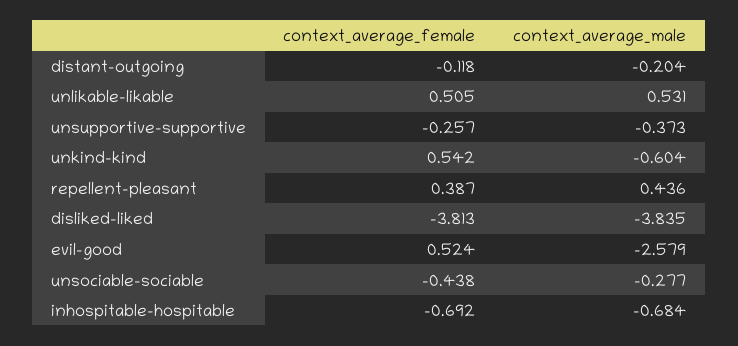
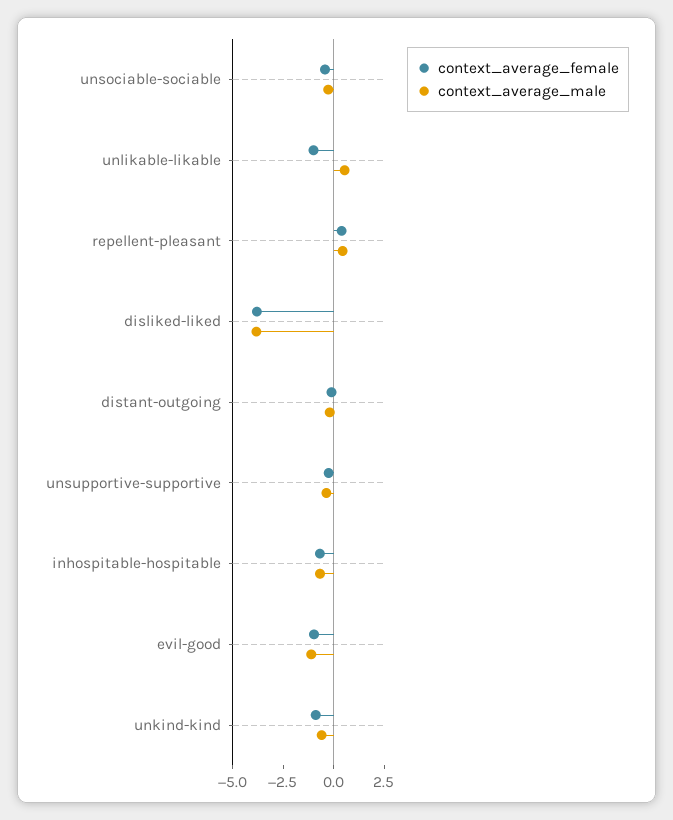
  {
    "context_average_female": {
      "distant-outgoing": -0.118,
-     "unlikable-likable": 0.505,
+     "unlikable-likable": -1,
      "unsupportive-supportive": -0.257,
-     "unkind-kind": 0.542,
+     "unkind-kind": -1,
      "repellent-pleasant": 0.387,
      "disliked-liked": -3.813,
-     "evil-good": 0.524,
+     "evil-good": -1,
      "unsociable-sociable": -0.438,
      "inhospitable-hospitable": -0.692
    },
    "context_average_male": {
      "distant-outgoing": -0.204,
      "unlikable-likable": 0.531,
      "unsupportive-supportive": -0.373,
      "unkind-kind": -0.604,
      "repellent-pleasant": 0.436,
      "disliked-liked": -3.835,
-     "evil-good": -2.579,
+     "evil-good": -1,
      "unsociable-sociable": -0.277,
      "inhospitable-hospitable": -0.684
    }
  }

